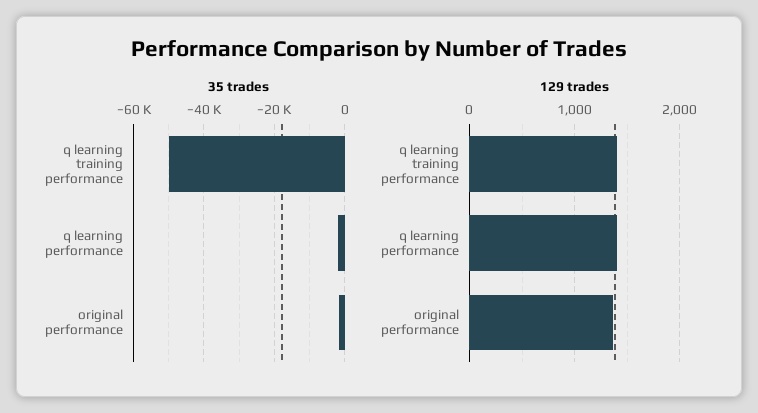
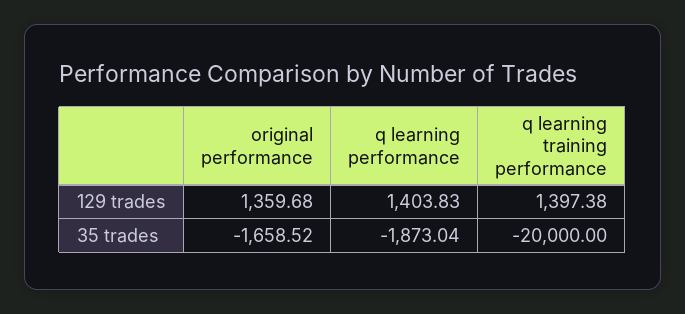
  {
    "35 trades": {
-     "q learning training performance": -50000,
+     "q learning training performance": -20000,
      "q learning performance": -1873.04,
      "original performance": -1658.52
    },
    "129 trades": {
      "q learning training performance": 1397.38,
      "q learning performance": 1403.83,
      "original performance": 1359.68
    }
  }

